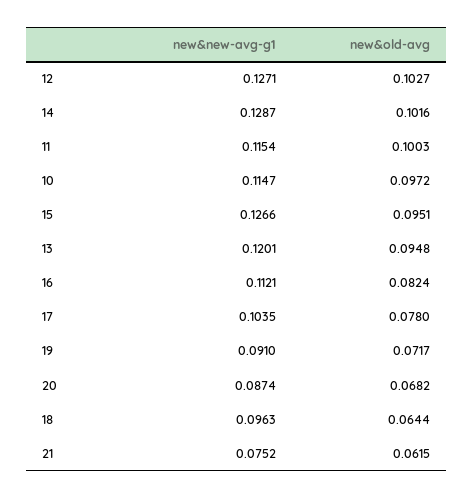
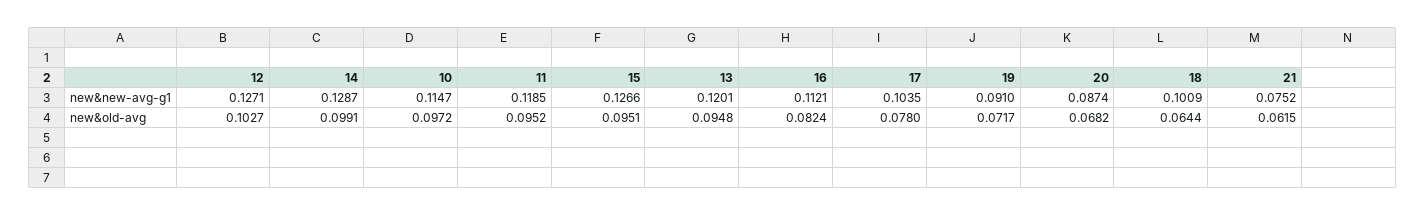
  {
    "new&new-avg-g1": {
      "12": 0.1271,
      "14": 0.1287,
-     "11": 0.1154,
+     "11": 0.1185,
      "10": 0.1147,
      "15": 0.1266,
      "13": 0.1201,
      "16": 0.1121,
      "17": 0.1035,
      "19": 0.091,
      "20": 0.0874,
-     "18": 0.0963,
+     "18": 0.1009,
      "21": 0.0752
    },
    "new&old-avg": {
      "12": 0.1027,
-     "14": 0.1016,
+     "14": 0.0991,
-     "11": 0.1003,
+     "11": 0.0952,
      "10": 0.0972,
      "15": 0.0951,
      "13": 0.0948,
      "16": 0.0824,
      "17": 0.078,
      "19": 0.0717,
      "20": 0.0682,
      "18": 0.0644,
      "21": 0.0615
    }
  }

